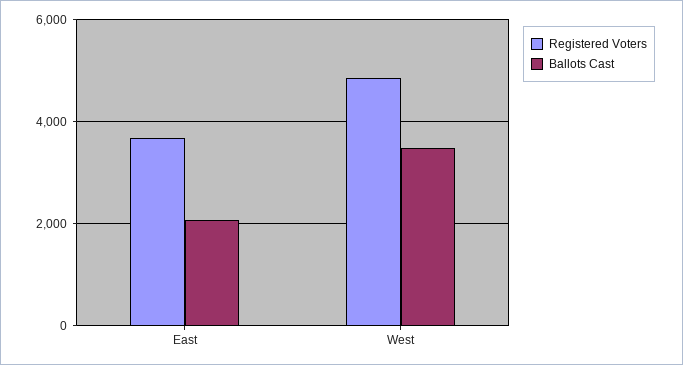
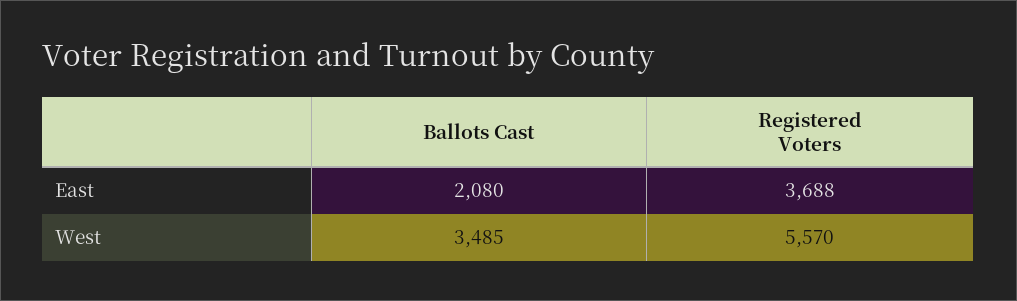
  {
    "Registered Voters": {
      "East": 3688,
-     "West": 4800
+     "West": 5570
    },
    "Ballots Cast": {
      "East": 2080,
      "West": 3485
    }
  }

